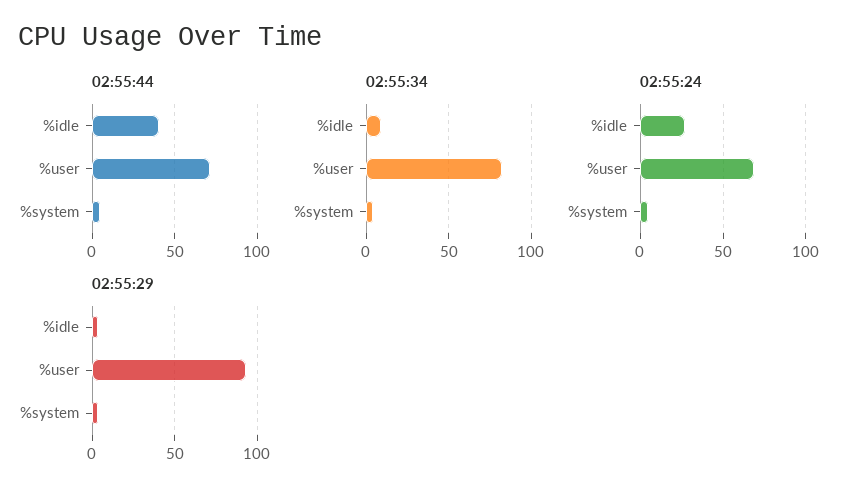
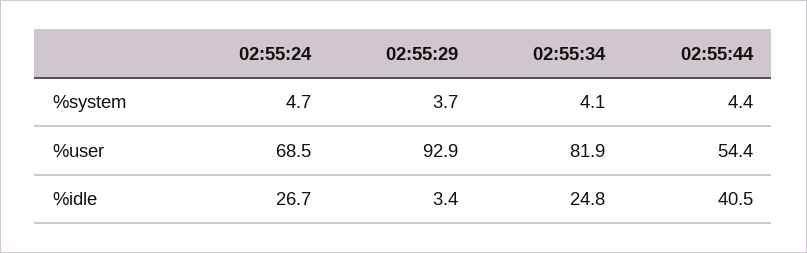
  {
    "02:55:44": {
      "%idle": 40.5,
-     "%user": 70,
+     "%user": 54.4,
      "%system": 4.4
    },
    "02:55:34": {
-     "%idle": 10,
+     "%idle": 24.8,
      "%user": 81.9,
      "%system": 4.1
    },
    "02:55:24": {
      "%idle": 26.7,
      "%user": 68.5,
      "%system": 4.7
    },
    "02:55:29": {
      "%idle": 3.4,
      "%user": 92.9,
      "%system": 3.7
    }
  }

